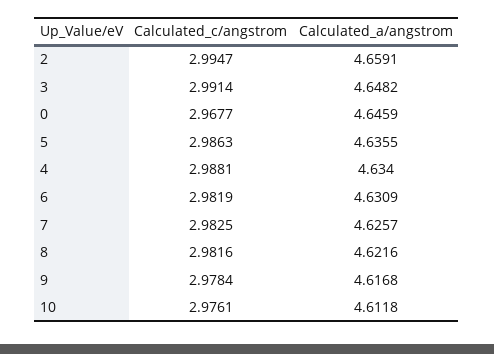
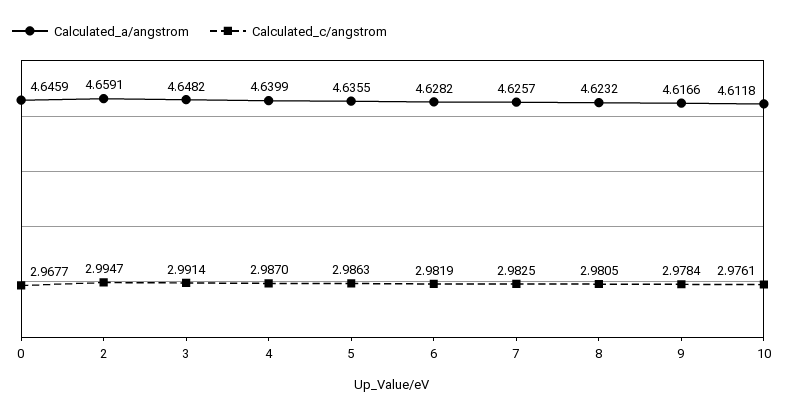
  {
    "Calculated_c/angstrom": {
      "2": 2.9947,
      "3": 2.9914,
      "0": 2.9677,
      "5": 2.9863,
-     "4": 2.9881,
+     "4": 2.987,
      "6": 2.9819,
      "7": 2.9825,
-     "8": 2.9816,
+     "8": 2.9805,
      "9": 2.9784,
      "10": 2.9761
    },
    "Calculated_a/angstrom": {
      "2": 4.6591,
      "3": 4.6482,
      "0": 4.6459,
      "5": 4.6355,
-     "4": 4.634,
+     "4": 4.6399,
-     "6": 4.6309,
+     "6": 4.6282,
      "7": 4.6257,
-     "8": 4.6216,
+     "8": 4.6232,
-     "9": 4.6168,
+     "9": 4.6166,
      "10": 4.6118
    }
  }

